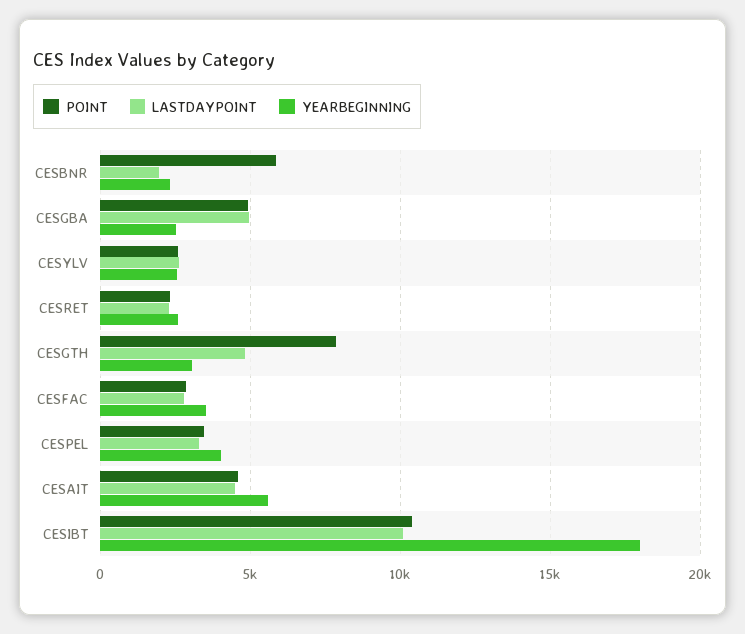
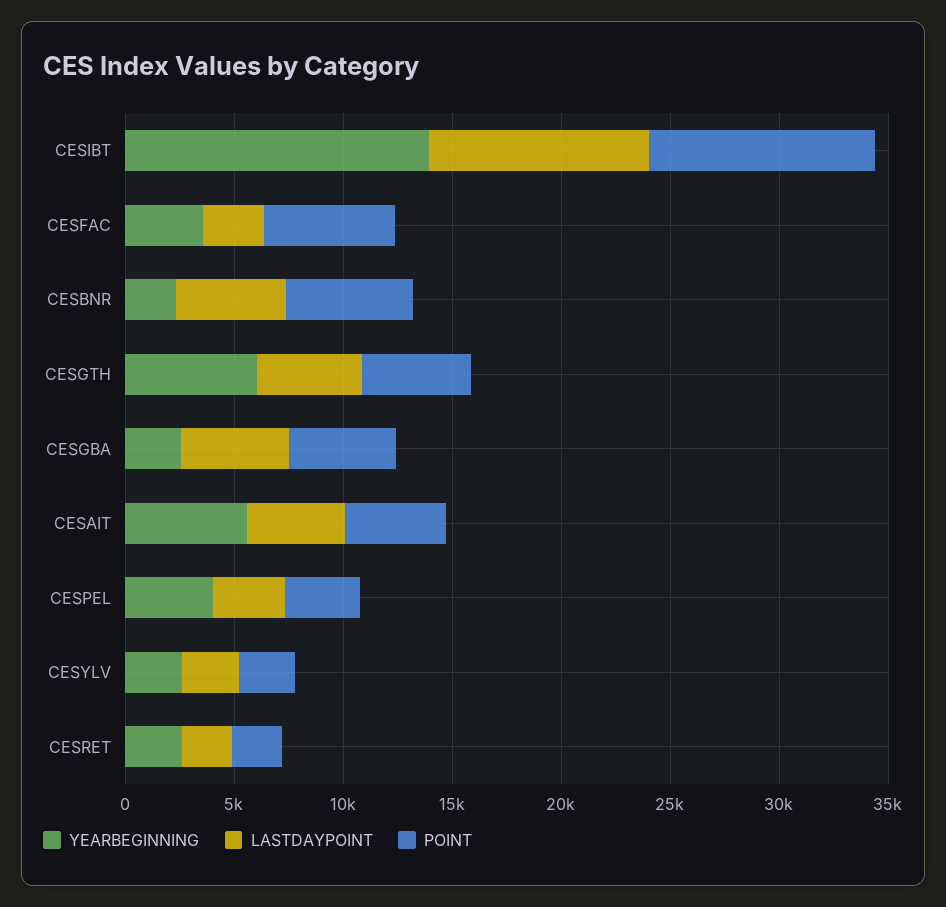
  {
    "POINT": {
      "CESBNR": 6000,
      "CESGBA": 5000,
      "CESYLV": 2500,
      "CESRET": 2500,
-     "CESGTH": 8000,
+     "CESGTH": 5000,
-     "CESFAC": 3000,
+     "CESFAC": 6000,
      "CESPEL": 3500,
      "CESAIT": 4500,
      "CESIBT": 10500
    },
    "LASTDAYPOINT": {
-     "CESBNR": 2000,
+     "CESBNR": 5000,
      "CESGBA": 5000,
      "CESYLV": 2500,
      "CESRET": 2500,
      "CESGTH": 5000,
      "CESFAC": 3000,
      "CESPEL": 3500,
      "CESAIT": 4500,
      "CESIBT": 10000
    },
    "YEARBEGINNING": {
      "CESBNR": 2500,
      "CESGBA": 2500,
      "CESYLV": 2500,
      "CESRET": 2500,
-     "CESGTH": 3000,
+     "CESGTH": 6000,
      "CESFAC": 3500,
      "CESPEL": 4000,
      "CESAIT": 5500,
-     "CESIBT": 18000
+     "CESIBT": 14000
    }
  }

